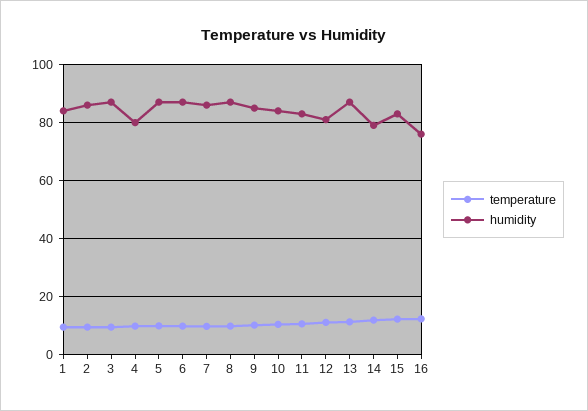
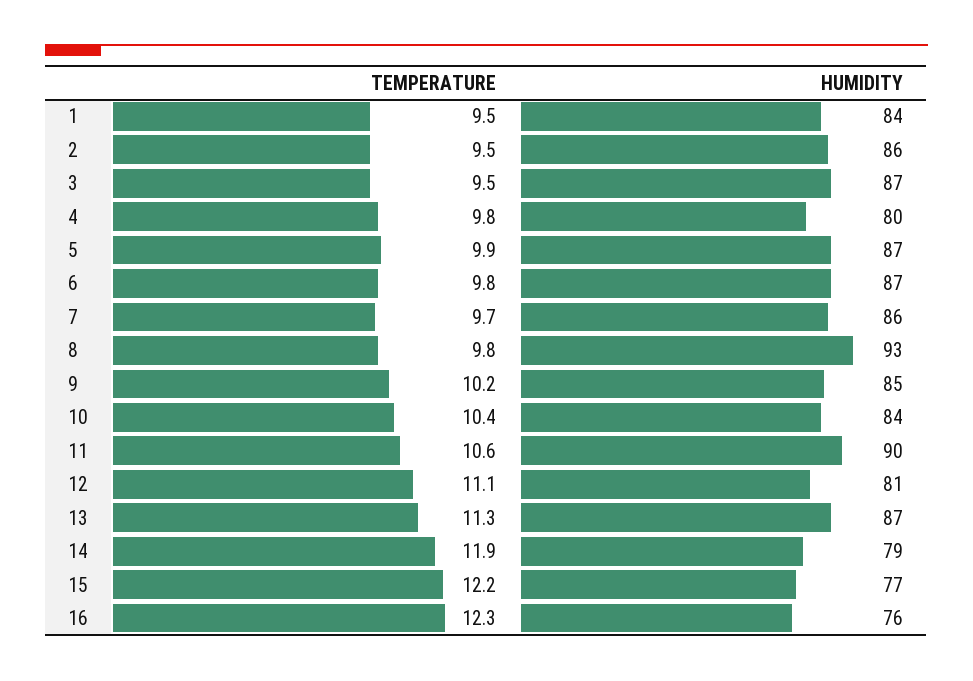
  {
    "temperature": {
      "1": 9.5,
      "2": 9.5,
      "3": 9.5,
      "4": 9.8,
      "5": 9.9,
      "6": 9.8,
      "7": 9.7,
      "8": 9.8,
      "9": 10.2,
      "10": 10.4,
      "11": 10.6,
      "12": 11.1,
      "13": 11.3,
      "14": 11.9,
      "15": 12.2,
      "16": 12.3
    },
    "humidity": {
      "1": 84,
      "2": 86,
      "3": 87,
      "4": 80,
      "5": 87,
      "6": 87,
      "7": 86,
-     "8": 87.5,
+     "8": 93,
      "9": 85,
      "10": 84,
-     "11": 82.5,
+     "11": 90,
      "12": 81,
      "13": 87,
      "14": 79,
-     "15": 82.5,
+     "15": 77,
      "16": 76
    }
  }

